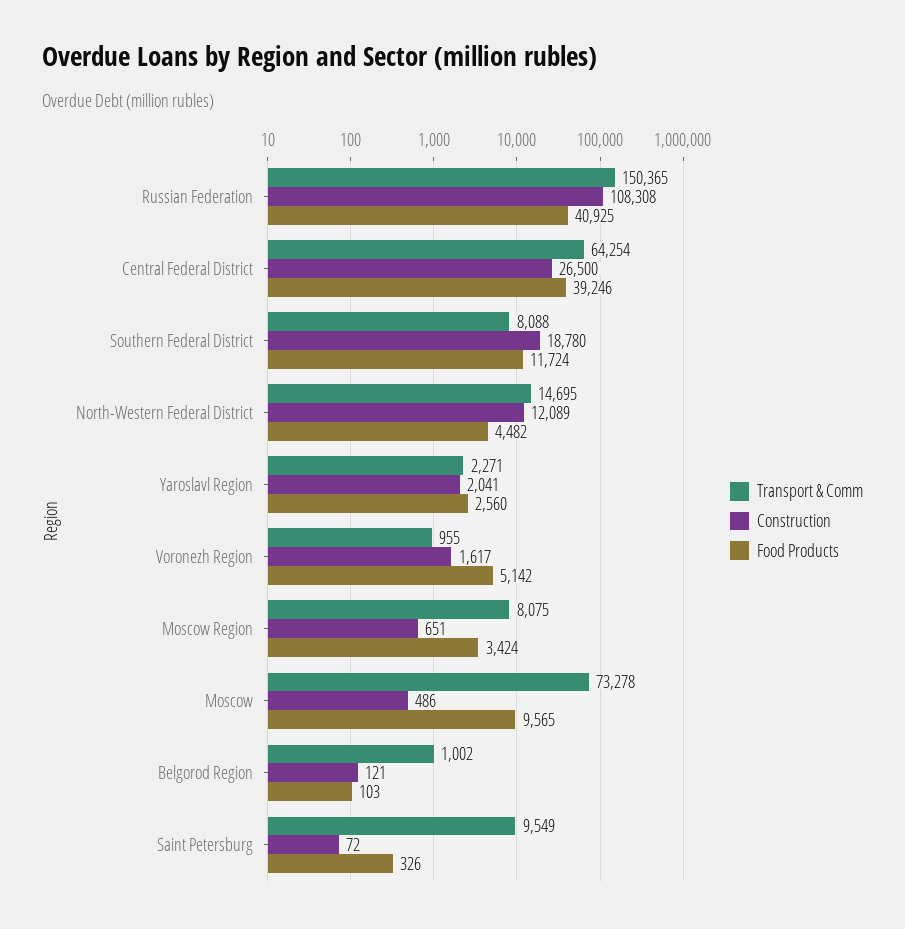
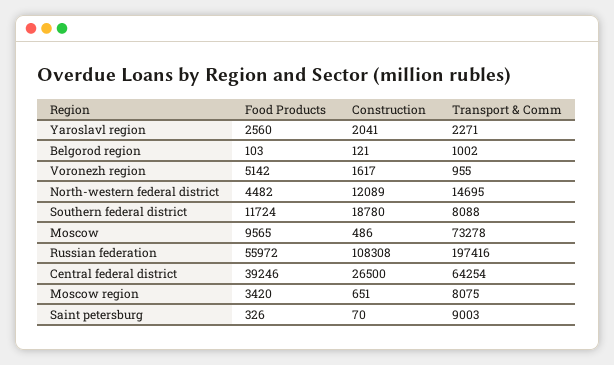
  {
    "Transport & Comm": {
-     "Russian Federation": 150365,
+     "Russian Federation": 197416,
      "Central Federal District": 64254,
      "Southern Federal District": 8088,
      "North-Western Federal District": 14695,
      "Yaroslavl Region": 2271,
      "Voronezh Region": 955,
      "Moscow Region": 8075,
      "Moscow": 73278,
      "Belgorod Region": 1002,
-     "Saint Petersburg": 9549
+     "Saint Petersburg": 9003
    },
    "Construction": {
      "Russian Federation": 108308,
      "Central Federal District": 26500,
      "Southern Federal District": 18780,
      "North-Western Federal District": 12089,
      "Yaroslavl Region": 2041,
      "Voronezh Region": 1617,
      "Moscow Region": 651,
      "Moscow": 486,
      "Belgorod Region": 121,
-     "Saint Petersburg": 72
+     "Saint Petersburg": 70
    },
    "Food Products": {
-     "Russian Federation": 40925,
+     "Russian Federation": 55972,
      "Central Federal District": 39246,
      "Southern Federal District": 11724,
      "North-Western Federal District": 4482,
      "Yaroslavl Region": 2560,
      "Voronezh Region": 5142,
-     "Moscow Region": 3424,
+     "Moscow Region": 3420,
      "Moscow": 9565,
      "Belgorod Region": 103,
      "Saint Petersburg": 326
    }
  }

